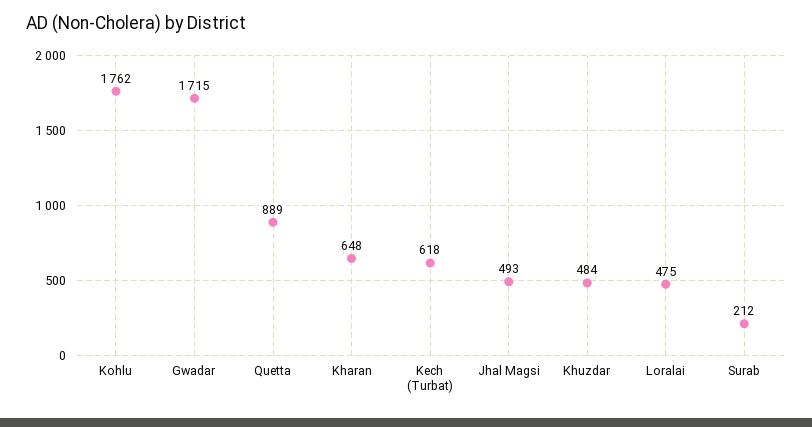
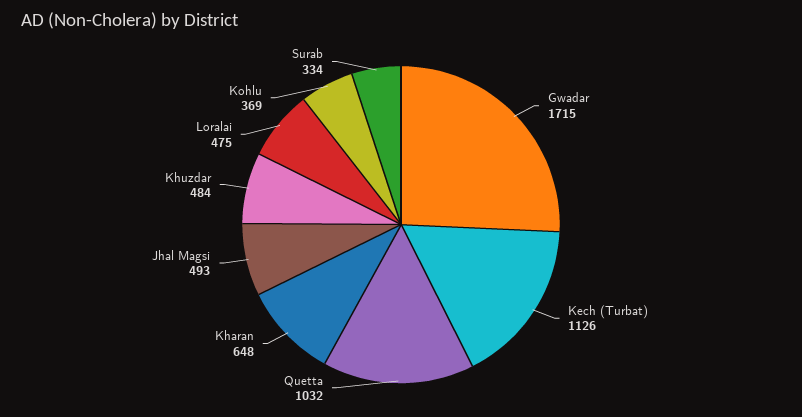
  {
-   "Kohlu": 1762,
+   "Kohlu": 369,
    "Gwadar": 1715,
-   "Quetta": 889,
+   "Quetta": 1032,
    "Kharan": 648,
-   "Kech (Turbat)": 618,
+   "Kech (Turbat)": 1126,
    "Jhal Magsi": 493,
    "Khuzdar": 484,
    "Loralai": 475,
-   "Surab": 212
+   "Surab": 334
  }

